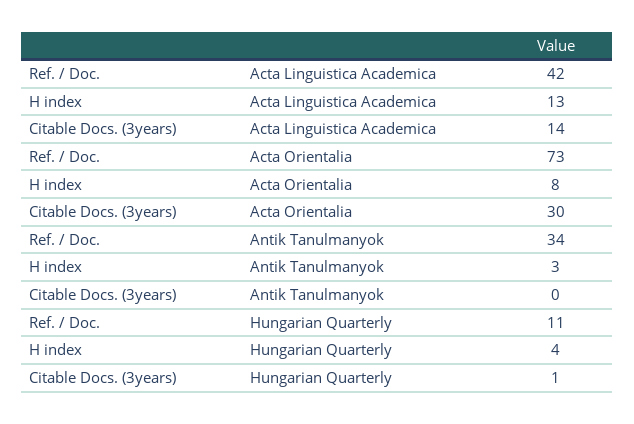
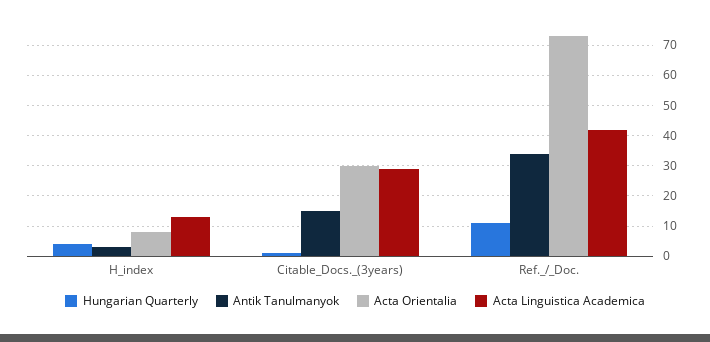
  {
    "Acta Linguistica Academica": {
      "Ref. / Doc.": 42,
      "H index": 13,
-     "Citable Docs. (3years)": 14
+     "Citable Docs. (3years)": 30
    },
    "Acta Orientalia": {
      "Ref. / Doc.": 73,
      "H index": 8,
      "Citable Docs. (3years)": 30
    },
    "Antik Tanulmanyok": {
      "Ref. / Doc.": 34,
      "H index": 3,
-     "Citable Docs. (3years)": 0
+     "Citable Docs. (3years)": 15
    },
    "Hungarian Quarterly": {
      "Ref. / Doc.": 11,
      "H index": 4,
      "Citable Docs. (3years)": 1
    }
  }

